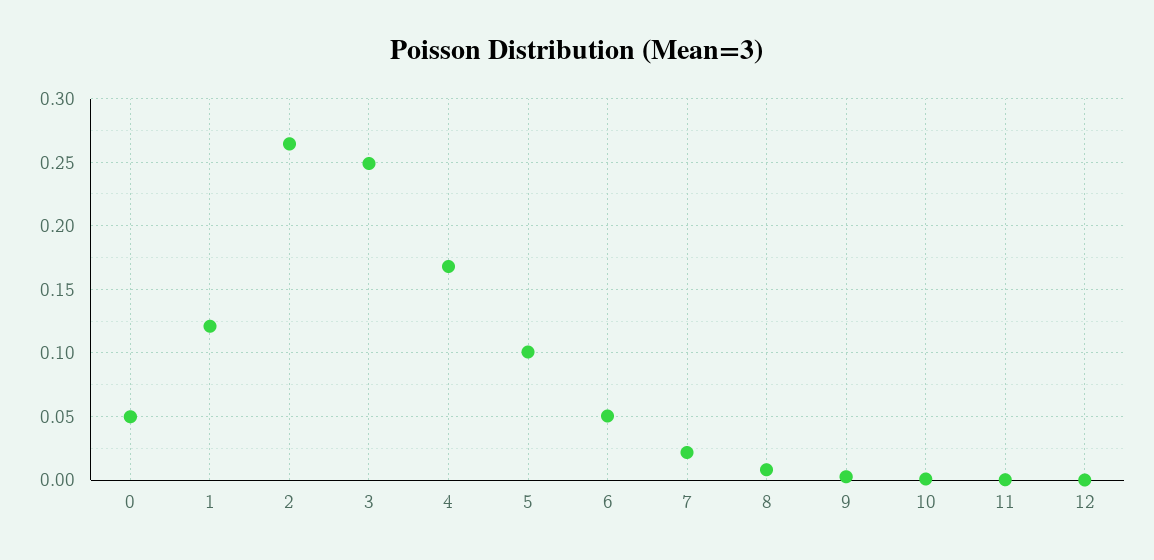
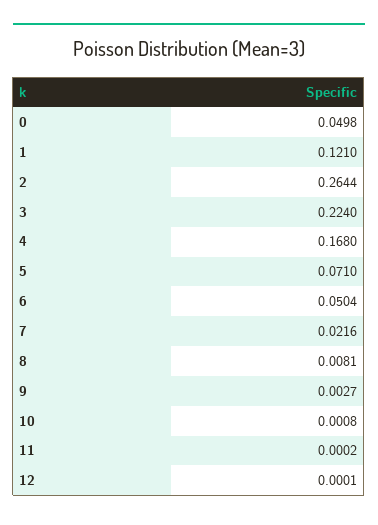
  {
    "0": 0.0498,
    "1": 0.121,
    "2": 0.2644,
-   "3": 0.25,
+   "3": 0.224,
    "4": 0.168,
-   "5": 0.1,
+   "5": 0.071,
    "6": 0.0504,
    "7": 0.0216,
    "8": 0.0081,
    "9": 0.0027,
    "10": 0.0008,
    "11": 0.0002,
    "12": 0.0001
  }

